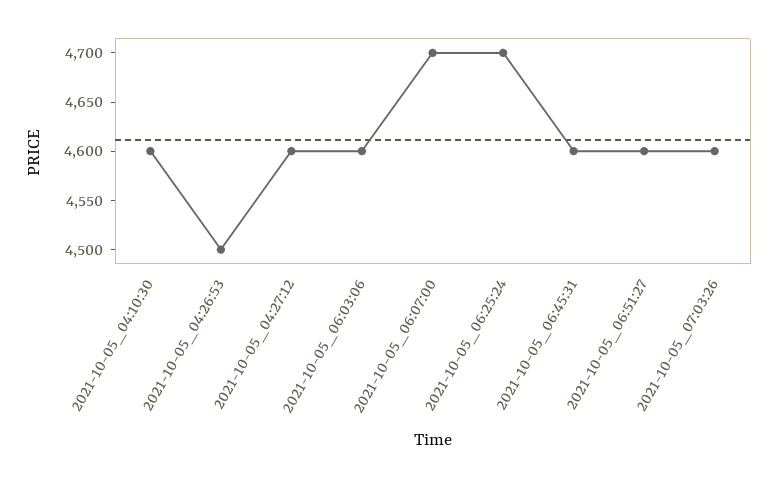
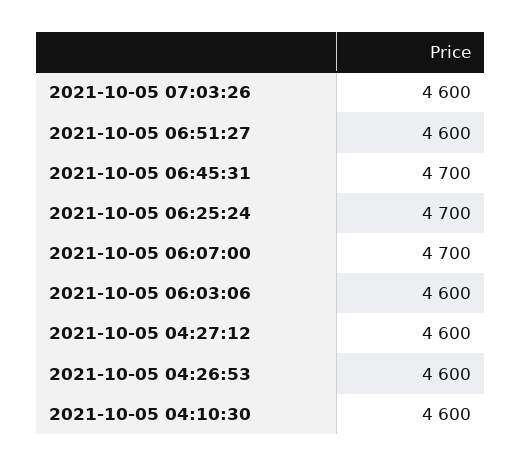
  {
    "2021-10-05_04:10:30": 4600,
-   "2021-10-05_04:26:53": 4500,
+   "2021-10-05_04:26:53": 4600,
    "2021-10-05_04:27:12": 4600,
    "2021-10-05_06:03:06": 4600,
    "2021-10-05_06:07:00": 4700,
    "2021-10-05_06:25:24": 4700,
-   "2021-10-05_06:45:31": 4600,
+   "2021-10-05_06:45:31": 4700,
    "2021-10-05_06:51:27": 4600,
    "2021-10-05_07:03:26": 4600
  }

